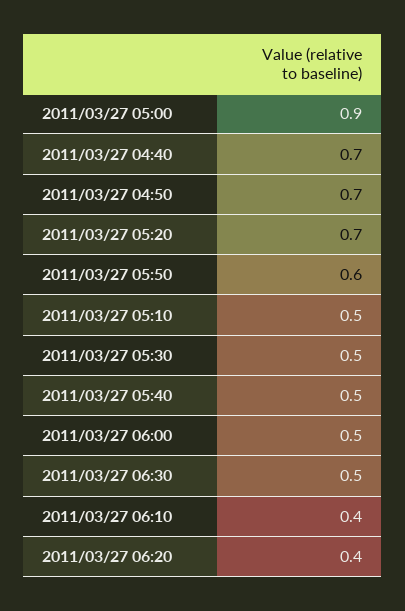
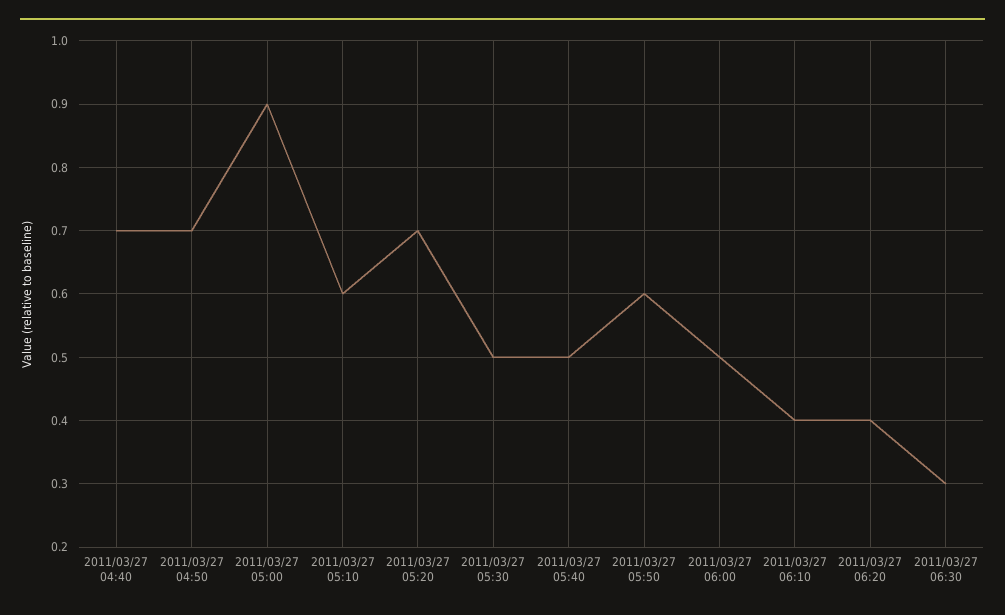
  {
    "2011/03/27 05:00": 0.9,
    "2011/03/27 04:40": 0.7,
    "2011/03/27 04:50": 0.7,
    "2011/03/27 05:20": 0.7,
    "2011/03/27 05:50": 0.6,
-   "2011/03/27 05:10": 0.5,
+   "2011/03/27 05:10": 0.6,
    "2011/03/27 05:30": 0.5,
    "2011/03/27 05:40": 0.5,
    "2011/03/27 06:00": 0.5,
-   "2011/03/27 06:30": 0.5,
+   "2011/03/27 06:30": 0.3,
    "2011/03/27 06:10": 0.4,
    "2011/03/27 06:20": 0.4
  }

